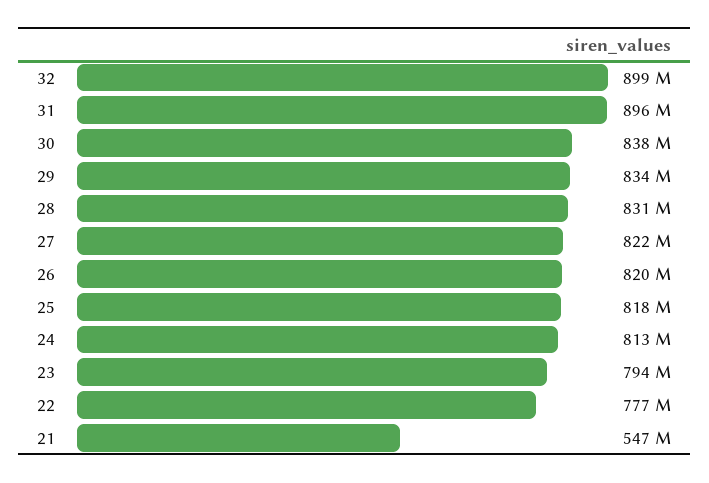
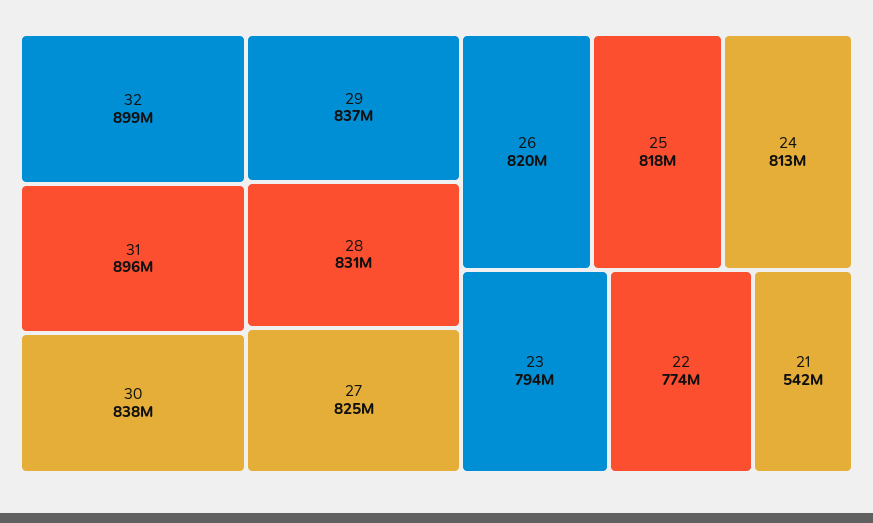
  {
    "32": 899000000,
    "31": 896000000,
    "30": 838000000,
-   "29": 834000000,
+   "29": 837000000,
    "28": 831000000,
-   "27": 822000000,
+   "27": 825000000,
    "26": 820000000,
    "25": 818000000,
    "24": 813000000,
    "23": 794000000,
-   "22": 777000000,
+   "22": 774000000,
-   "21": 547000000
+   "21": 542000000
  }

